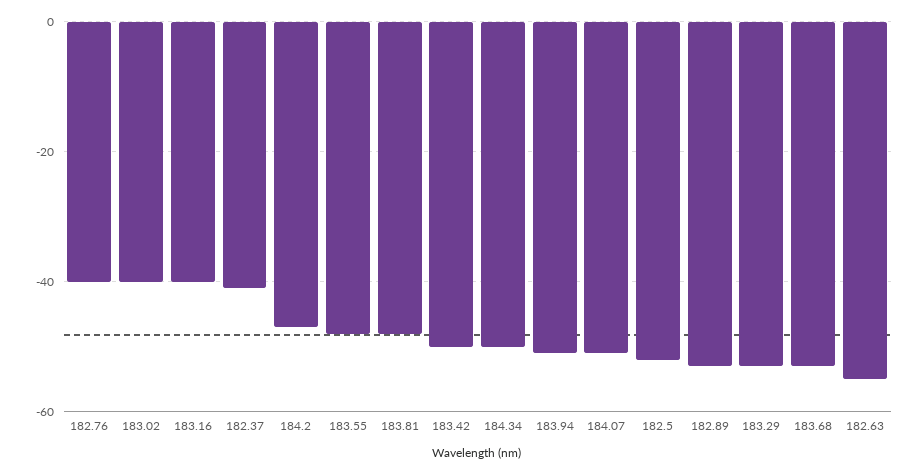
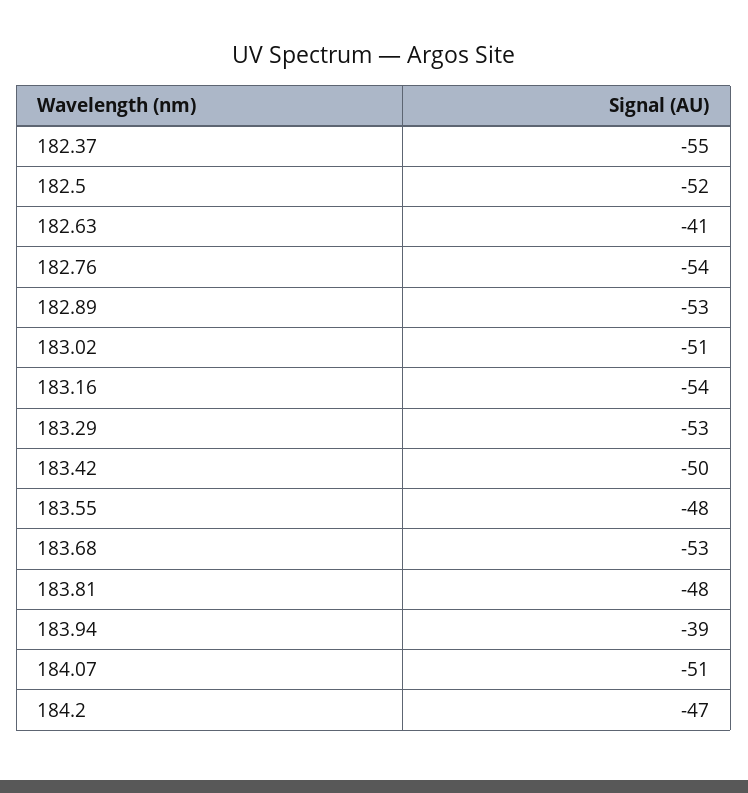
  {
-   "182.76": -40,
+   "182.76": -54,
-   "183.02": -40,
+   "183.02": -51,
-   "183.16": -40,
+   "183.16": -54,
-   "182.37": -40,
+   "182.37": -55,
    "184.2": -47,
    "183.55": -48,
    "183.81": -48,
    "183.42": -50,
-   "184.34": -50,
-   "183.94": -50,
+   "183.94": -39,
    "184.07": -51,
    "182.5": -52,
    "182.89": -53,
    "183.29": -53,
    "183.68": -53,
-   "182.63": -55
+   "182.63": -41
  }

